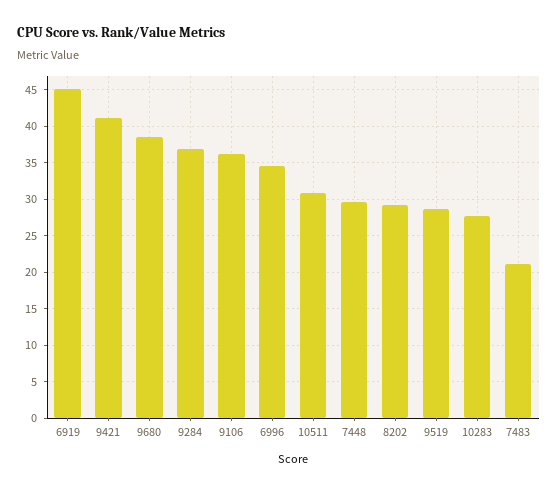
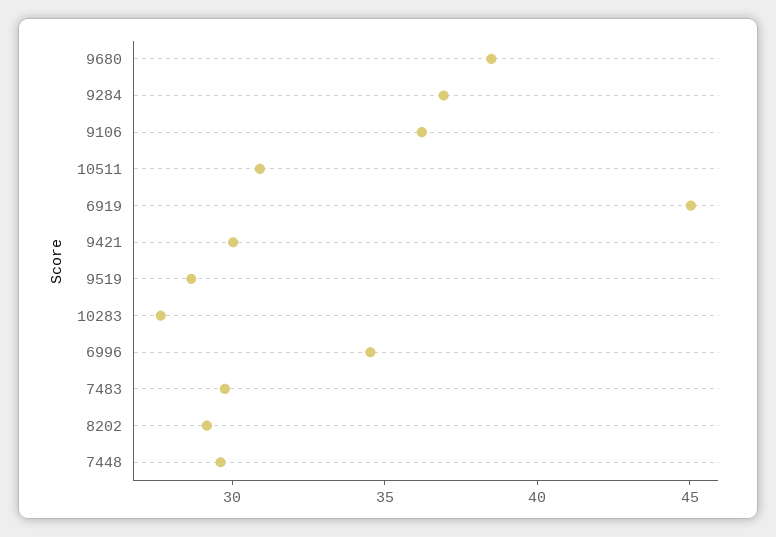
  {
    "6919": 45,
-   "9421": 41,
+   "9421": 30,
    "9680": 39,
    "9284": 37,
    "9106": 36,
    "6996": 35,
    "10511": 31,
    "7448": 30,
    "8202": 29,
    "9519": 29,
    "10283": 28,
-   "7483": 21
+   "7483": 30
  }

